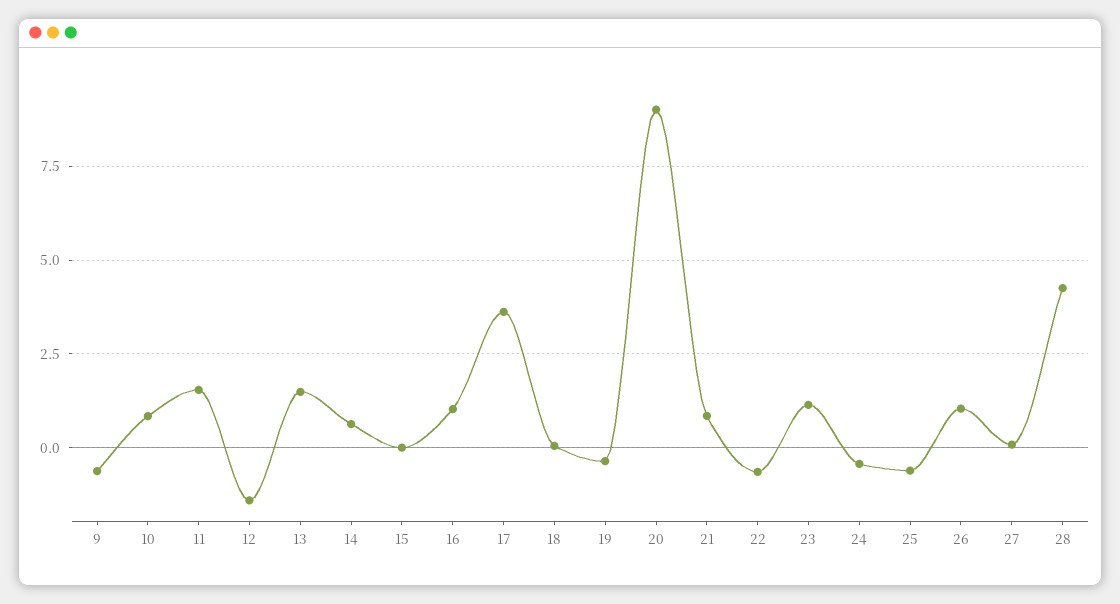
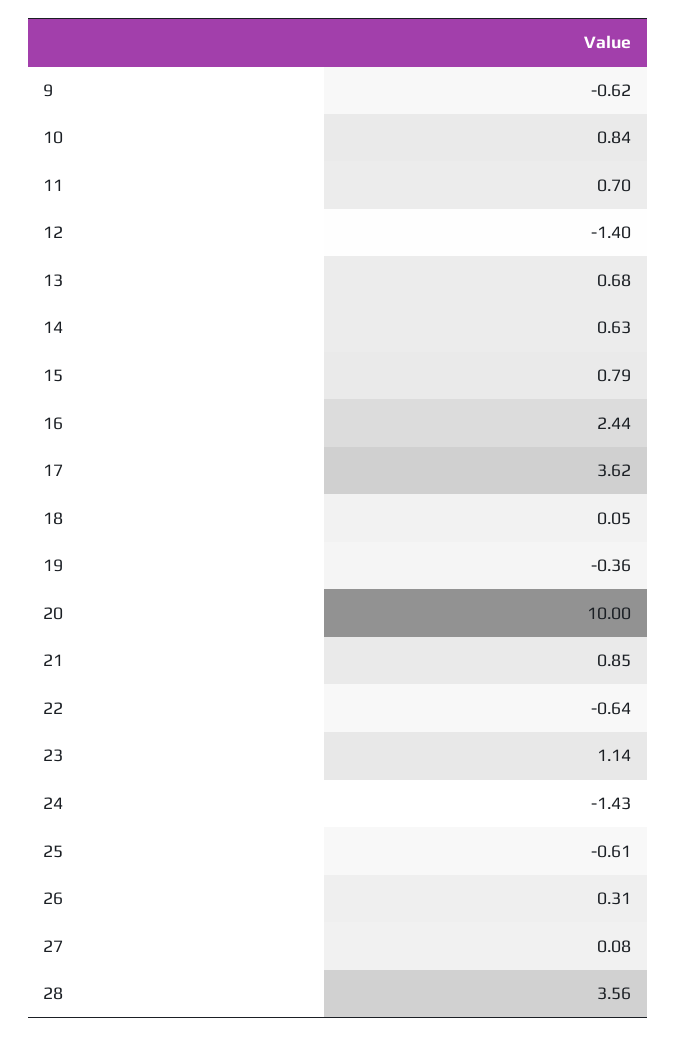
  {
    "9": -0.62,
    "10": 0.84,
-   "11": 1.5,
+   "11": 0.7,
    "12": -1.4,
-   "13": 1.5,
+   "13": 0.68,
    "14": 0.63,
-   "15": 0,
+   "15": 0.79,
-   "16": 1,
+   "16": 2.44,
    "17": 3.62,
    "18": 0.05,
    "19": -0.36,
-   "20": 9,
+   "20": 10,
    "21": 0.85,
    "22": -0.64,
    "23": 1.14,
-   "24": -0.5,
+   "24": -1.43,
    "25": -0.61,
-   "26": 1,
+   "26": 0.31,
    "27": 0.08,
-   "28": 4.25
+   "28": 3.56
  }

